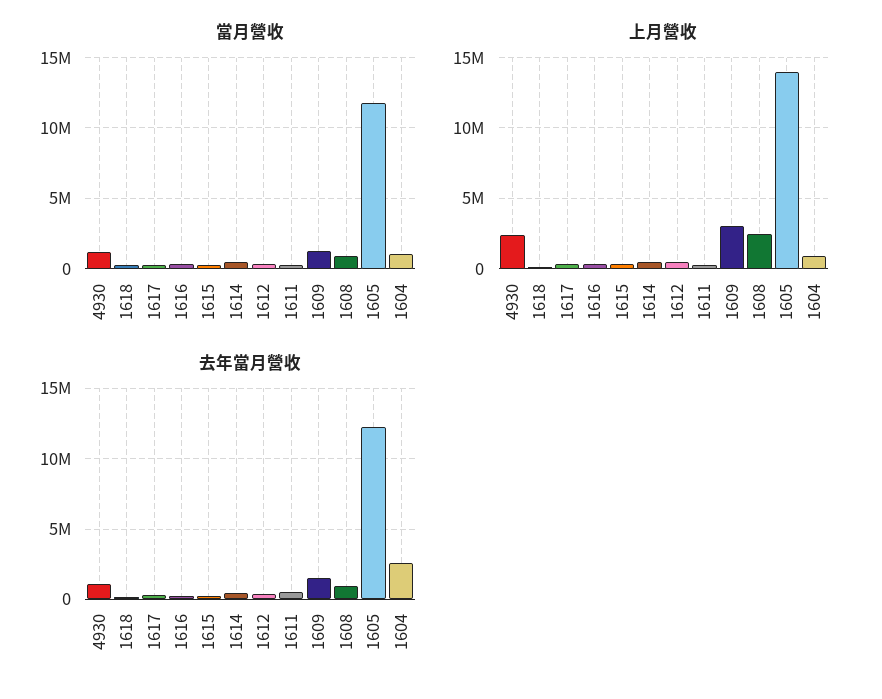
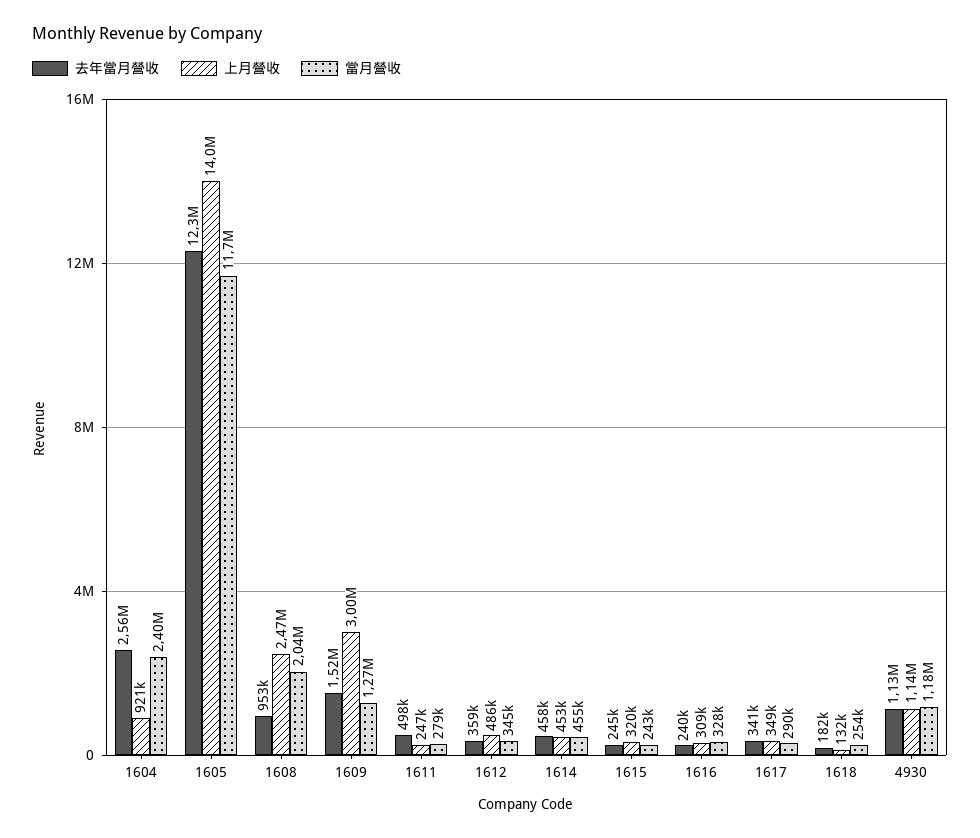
  {
    "當月營收": {
      "4930": 1180000,
      "1618": 254000,
      "1617": 290000,
      "1616": 328000,
      "1615": 243000,
      "1614": 455000,
      "1612": 345000,
      "1611": 279000,
      "1609": 1270000,
-     "1608": 1000000,
+     "1608": 2040000,
      "1605": 11700000,
-     "1604": 1000000
+     "1604": 2400000
    },
    "上月營收": {
-     "4930": 2500000,
+     "4930": 1140000,
      "1618": 132000,
      "1617": 349000,
      "1616": 309000,
      "1615": 320000,
      "1614": 453000,
      "1612": 486000,
      "1611": 247000,
      "1609": 3000000,
      "1608": 2470000,
      "1605": 14000000,
      "1604": 921000
    },
    "去年當月營收": {
      "4930": 1130000,
      "1618": 182000,
      "1617": 341000,
      "1616": 240000,
      "1615": 245000,
      "1614": 458000,
      "1612": 359000,
      "1611": 498000,
      "1609": 1520000,
      "1608": 953000,
      "1605": 12300000,
      "1604": 2560000
    }
  }

